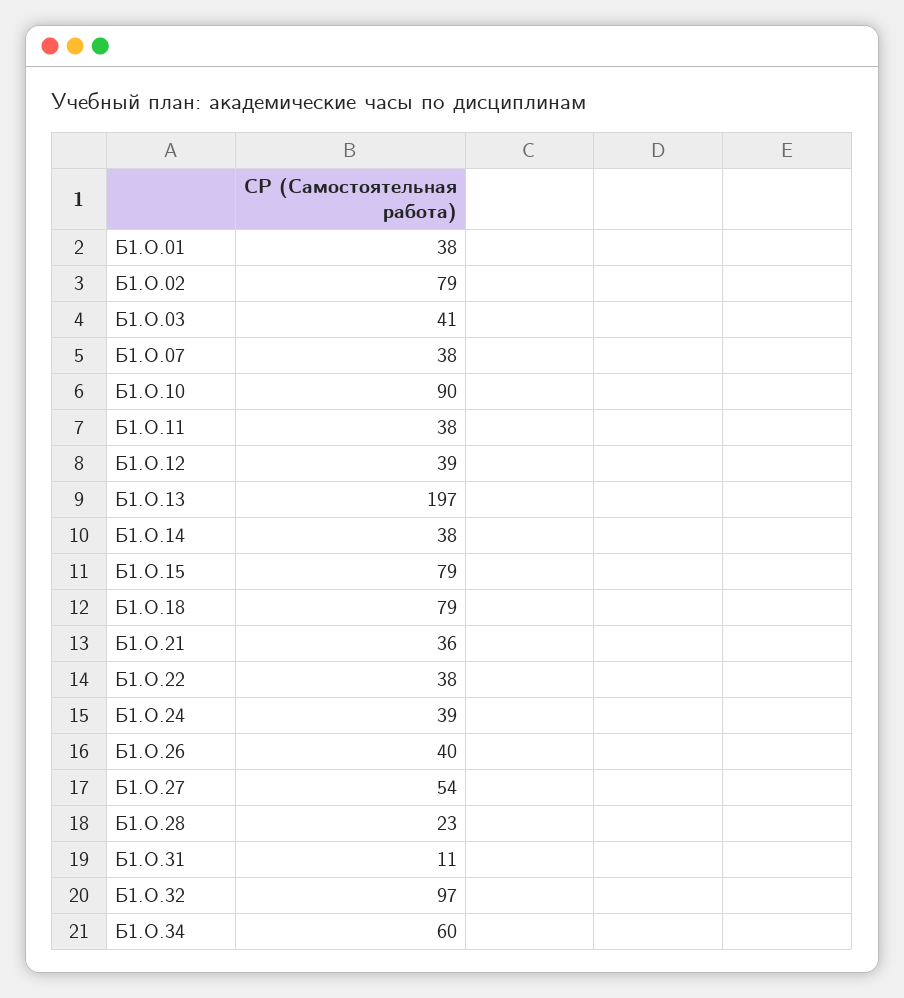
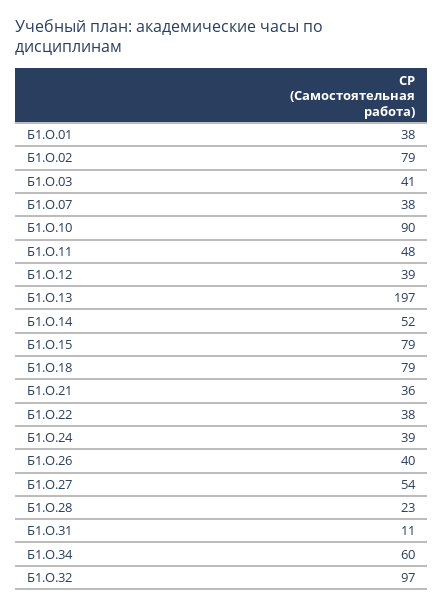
  {
    "Б1.О.01": 38,
    "Б1.О.02": 79,
    "Б1.О.03": 41,
    "Б1.О.07": 38,
    "Б1.О.10": 90,
-   "Б1.О.11": 38,
+   "Б1.О.11": 48,
    "Б1.О.12": 39,
    "Б1.О.13": 197,
-   "Б1.О.14": 38,
+   "Б1.О.14": 52,
    "Б1.О.15": 79,
    "Б1.О.18": 79,
    "Б1.О.21": 36,
    "Б1.О.22": 38,
    "Б1.О.24": 39,
    "Б1.О.26": 40,
    "Б1.О.27": 54,
    "Б1.О.28": 23,
    "Б1.О.31": 11,
    "Б1.О.32": 97,
    "Б1.О.34": 60
  }

